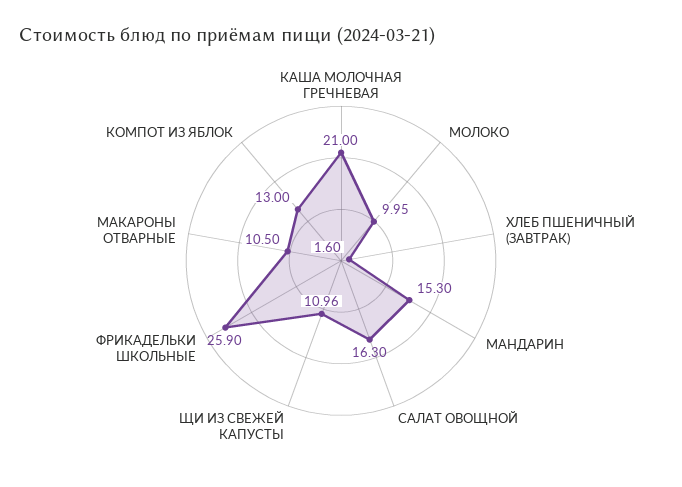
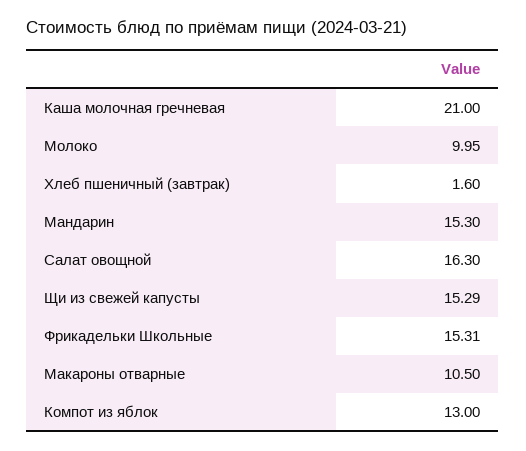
  {
    "КАША МОЛОЧНАЯ ГРЕЧНЕВАЯ": 21,
    "МОЛОКО": 9.95,
    "ХЛЕБ ПШЕНИЧНЫЙ (ЗАВТРАК)": 1.6,
    "МАНДАРИН": 15.3,
    "САЛАТ ОВОЩНОЙ": 16.3,
-   "ЩИ ИЗ СВЕЖЕЙ КАПУСТЫ": 10.96,
+   "ЩИ ИЗ СВЕЖЕЙ КАПУСТЫ": 15.29,
-   "ФРИКАДЕЛЬКИ ШКОЛЬНЫЕ": 25.9,
+   "ФРИКАДЕЛЬКИ ШКОЛЬНЫЕ": 15.31,
    "МАКАРОНЫ ОТВАРНЫЕ": 10.5,
    "КОМПОТ ИЗ ЯБЛОК": 13
  }

